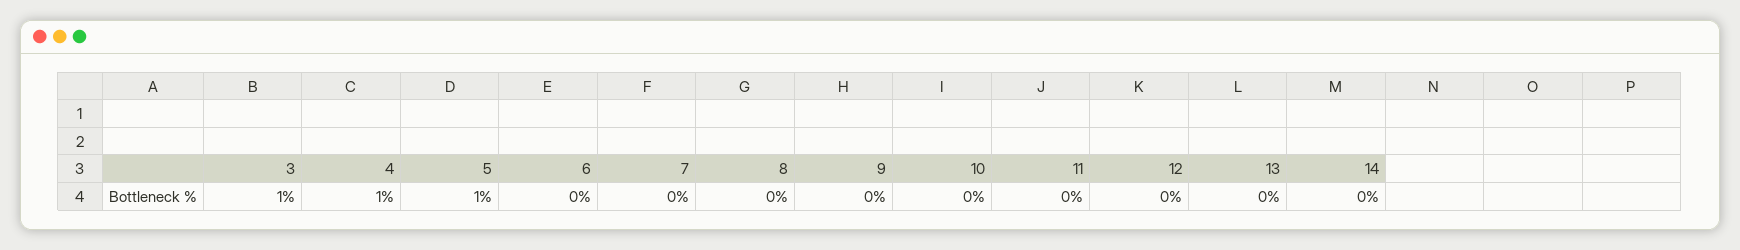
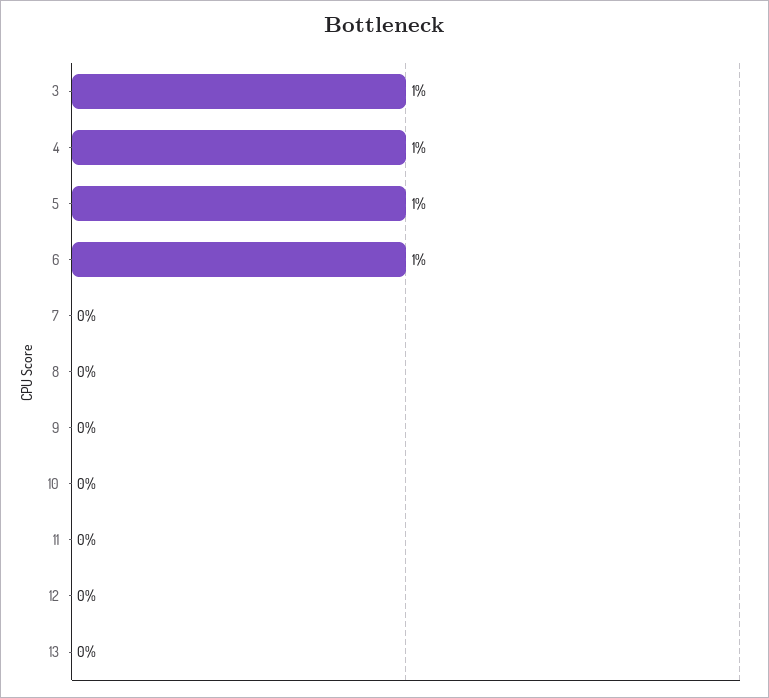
  {
    "3": 1,
    "4": 1,
    "5": 1,
-   "6": 0,
+   "6": 1,
    "7": 0,
    "8": 0,
    "9": 0,
    "10": 0,
    "11": 0,
    "12": 0,
-   "13": 0,
+   "13": 0
-   "14": 0
  }

